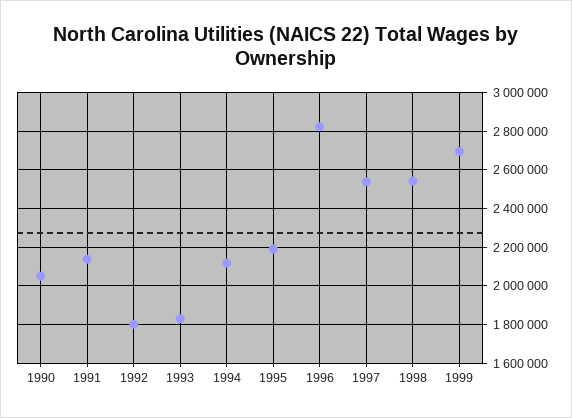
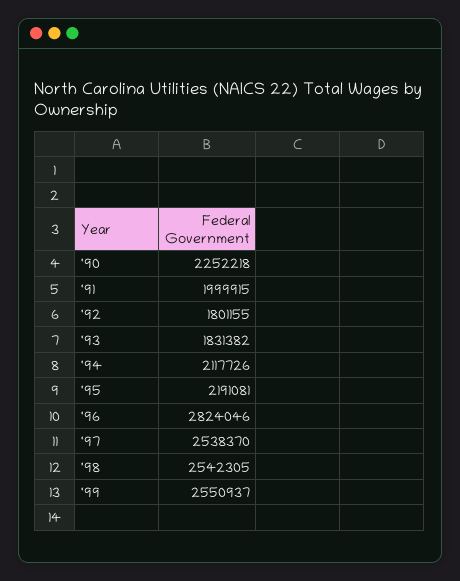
  {
-   "1990": 2050000,
+   "1990": 2252218,
-   "1991": 2150000,
+   "1991": 1999915,
    "1992": 1801155,
    "1993": 1831382,
    "1994": 2117726,
    "1995": 2191081,
    "1996": 2824046,
    "1997": 2538370,
    "1998": 2542305,
-   "1999": 2700000
+   "1999": 2550937
  }

